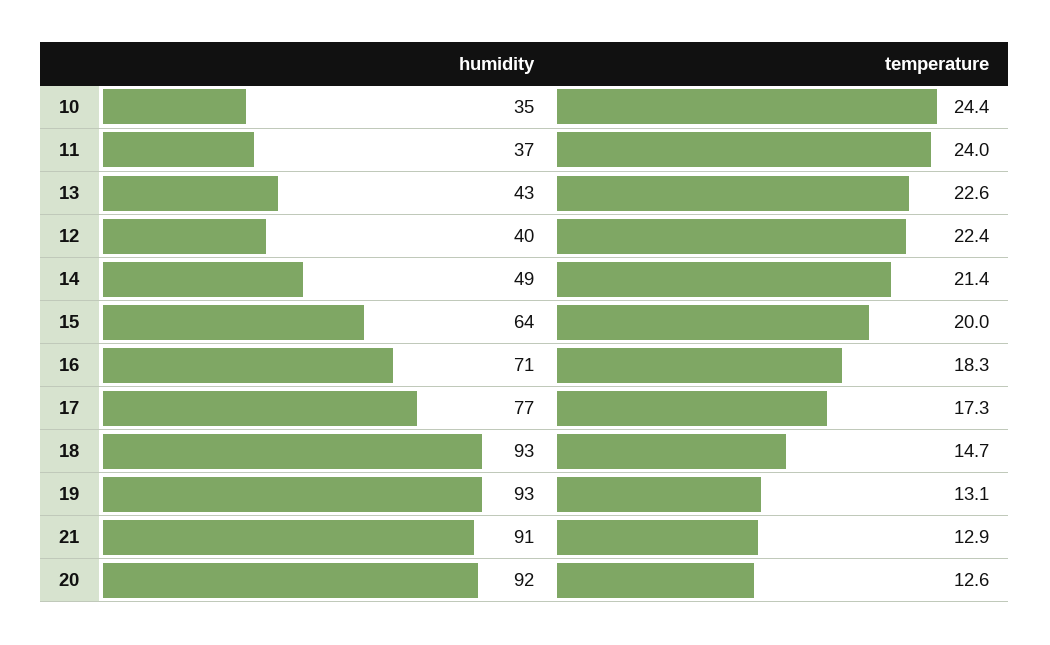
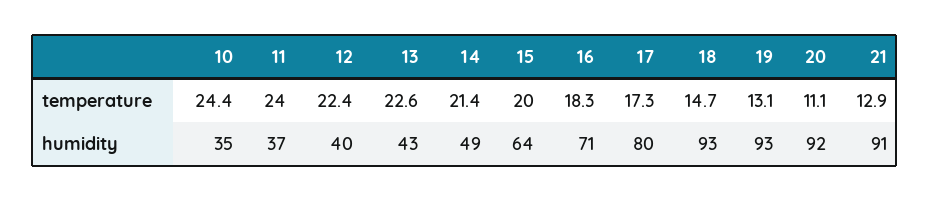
  {
    "humidity": {
      "10": 35,
      "11": 37,
      "13": 43,
      "12": 40,
      "14": 49,
      "15": 64,
      "16": 71,
-     "17": 77,
+     "17": 80,
      "18": 93,
      "19": 93,
      "21": 91,
      "20": 92
    },
    "temperature": {
      "10": 24.4,
      "11": 24,
      "13": 22.6,
      "12": 22.4,
      "14": 21.4,
      "15": 20,
      "16": 18.3,
      "17": 17.3,
      "18": 14.7,
      "19": 13.1,
      "21": 12.9,
-     "20": 12.6
+     "20": 11.1
    }
  }

